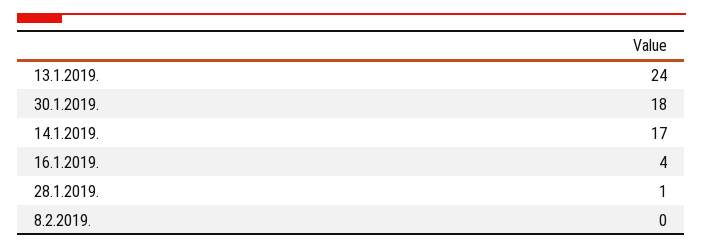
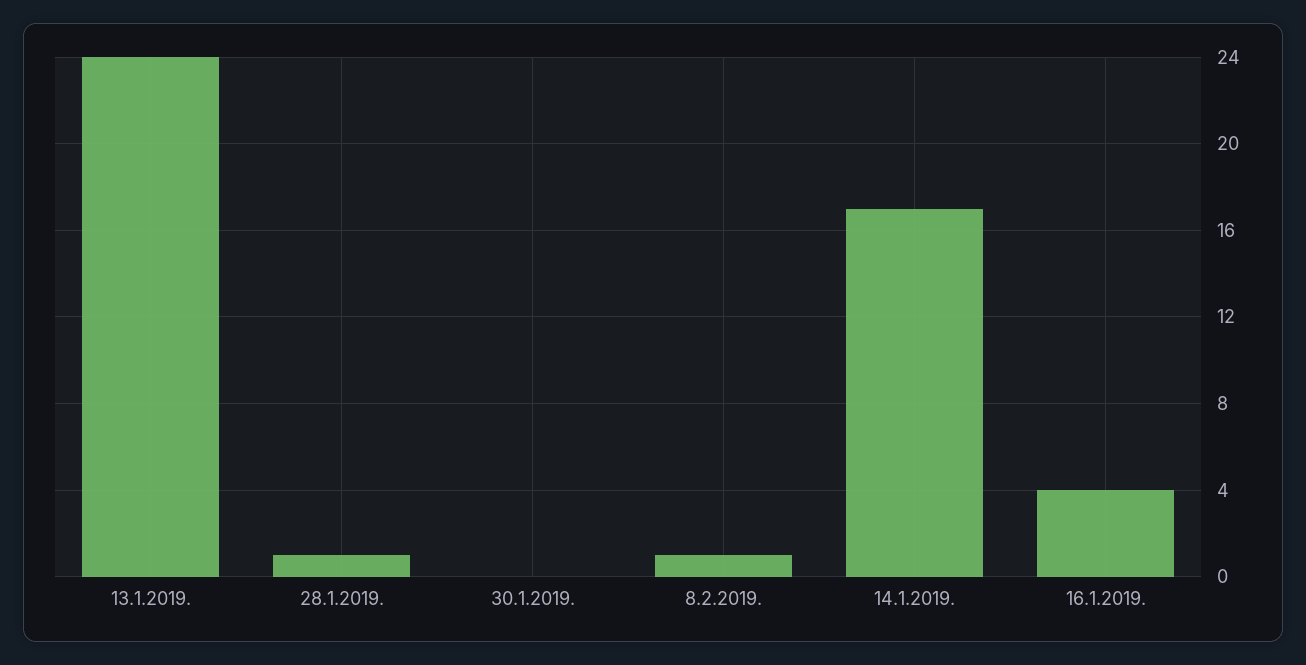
  {
    "13.1.2019.": 24,
-   "30.1.2019.": 18,
+   "30.1.2019.": 0,
    "14.1.2019.": 17,
    "16.1.2019.": 4,
    "28.1.2019.": 1,
-   "8.2.2019.": 0
+   "8.2.2019.": 1
  }

